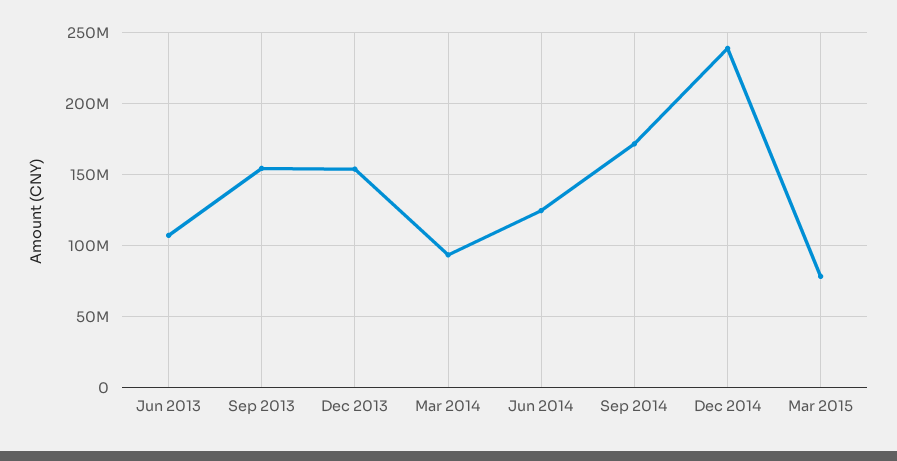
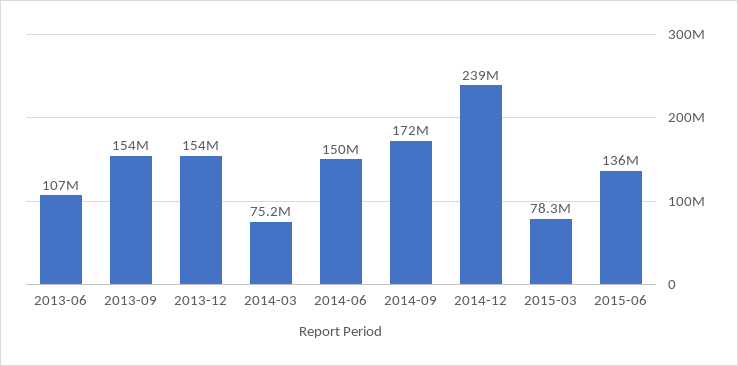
  {
    "Jun 2013": 107000000,
    "Sep 2013": 154000000,
    "Dec 2013": 154000000,
-   "Mar 2014": 95000000,
+   "Mar 2014": 75200000,
-   "Jun 2014": 125000000,
+   "Jun 2014": 150000000,
    "Sep 2014": 172000000,
    "Dec 2014": 239000000,
-   "Mar 2015": 78300000
+   "Mar 2015": 78300000,
+   "2015-06": 136000000
  }

